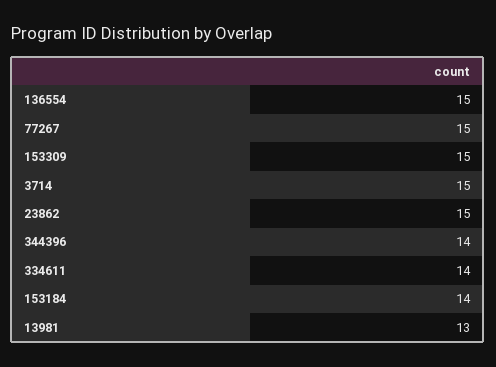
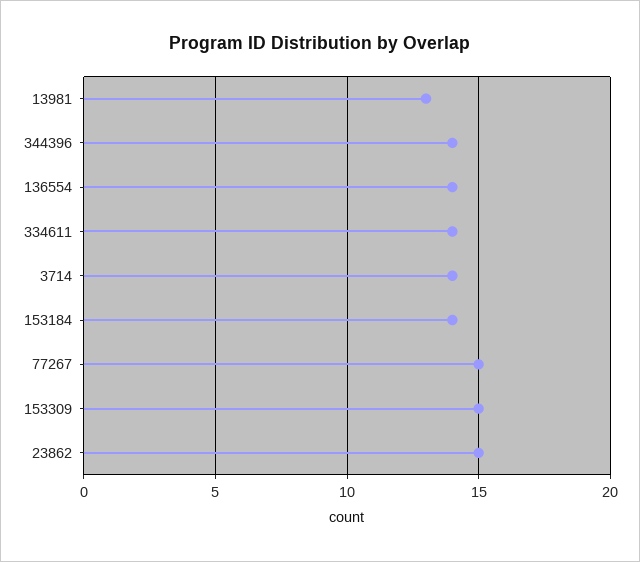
  {
-   "136554": 15,
+   "136554": 14,
    "77267": 15,
    "153309": 15,
-   "3714": 15,
+   "3714": 14,
    "23862": 15,
    "344396": 14,
    "334611": 14,
    "153184": 14,
    "13981": 13
  }

